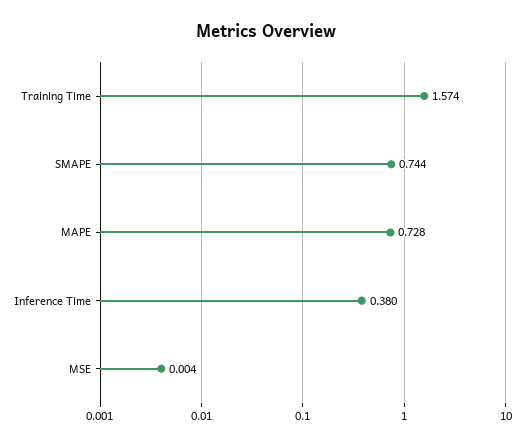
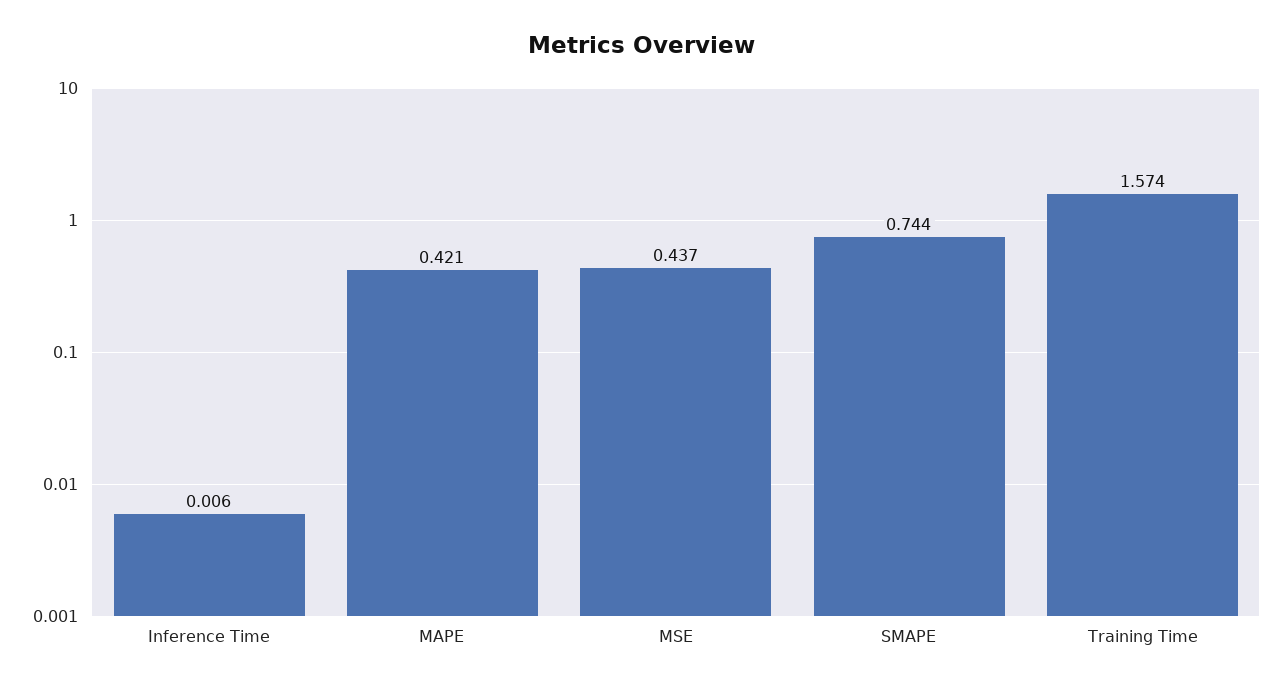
  {
    "Training Time": 1.574,
    "SMAPE": 0.744,
-   "MAPE": 0.728,
+   "MAPE": 0.421,
-   "Inference Time": 0.38,
+   "Inference Time": 0.006,
-   "MSE": 0.004
+   "MSE": 0.437
  }

